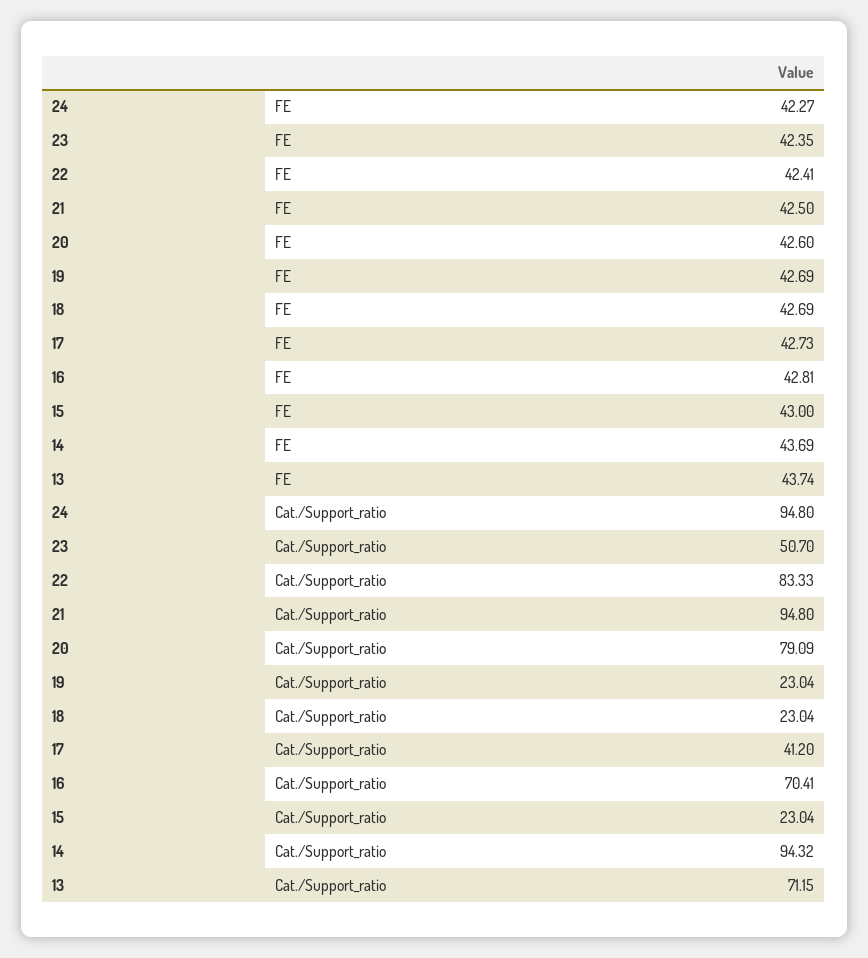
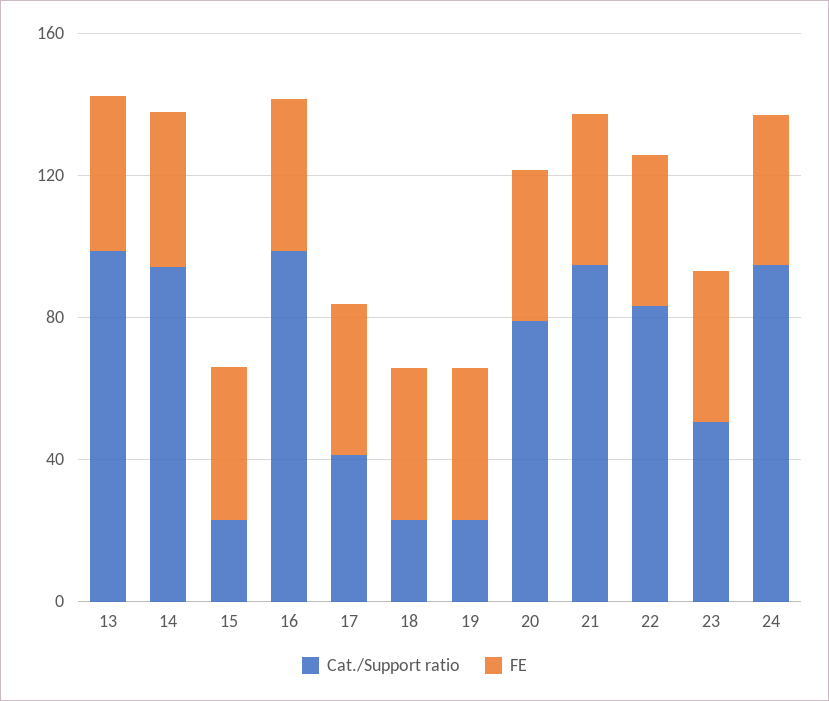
  {
    "FE": {
      "24": 42.27,
      "23": 42.35,
      "22": 42.41,
      "21": 42.5,
      "20": 42.6,
      "19": 42.69,
      "18": 42.69,
      "17": 42.73,
      "16": 42.81,
      "15": 43,
      "14": 43.69,
      "13": 43.74
    },
    "Cat./Support_ratio": {
      "24": 94.8,
      "23": 50.7,
      "22": 83.33,
      "21": 94.8,
      "20": 79.09,
      "19": 23.04,
      "18": 23.04,
      "17": 41.2,
-     "16": 70.41,
+     "16": 100,
      "15": 23.04,
      "14": 94.32,
-     "13": 71.15
+     "13": 100
    }
  }

